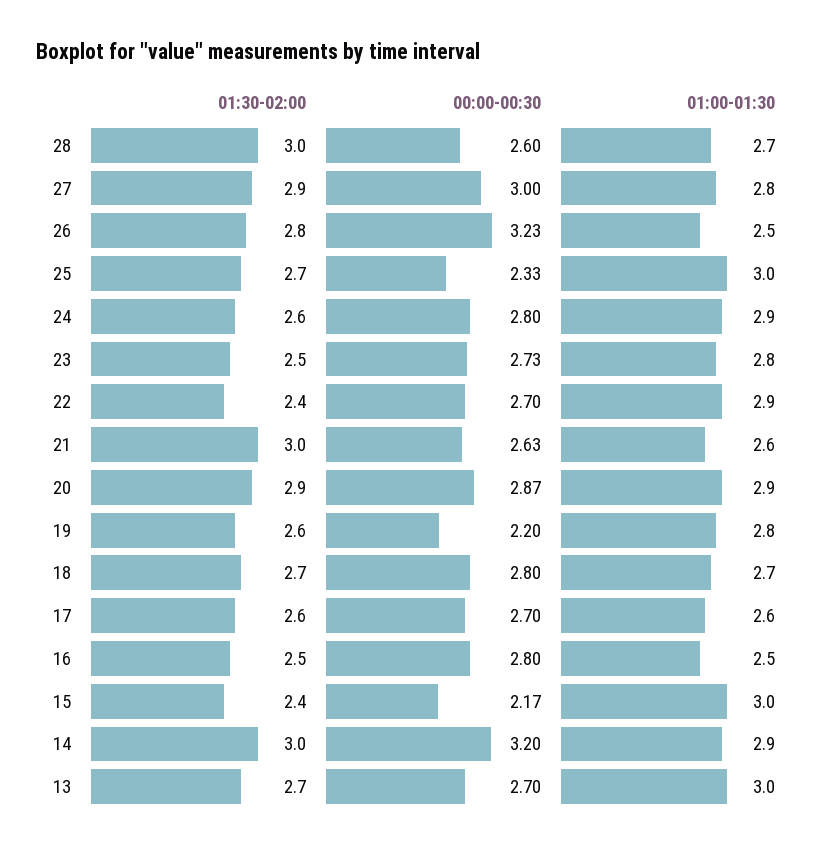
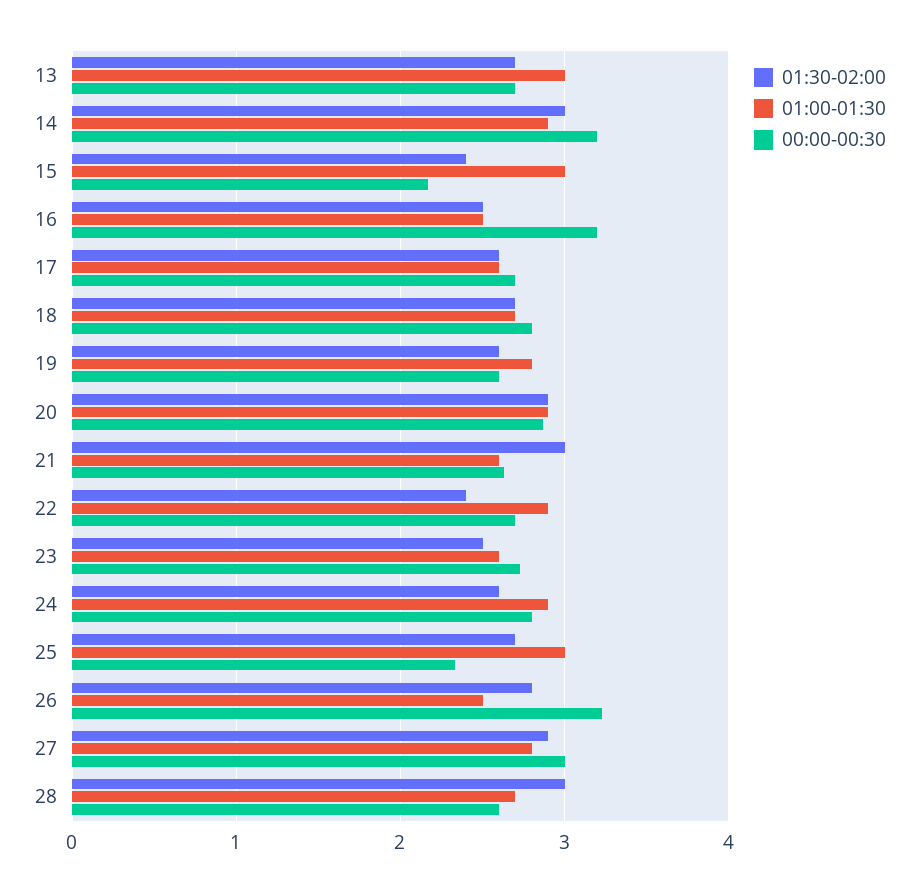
  {
    "01:30-02:00": {
      "28": 3,
      "27": 2.9,
      "26": 2.8,
      "25": 2.7,
      "24": 2.6,
      "23": 2.5,
      "22": 2.4,
      "21": 3,
      "20": 2.9,
      "19": 2.6,
      "18": 2.7,
      "17": 2.6,
      "16": 2.5,
      "15": 2.4,
      "14": 3,
      "13": 2.7
    },
    "00:00-00:30": {
      "28": 2.6,
      "27": 3,
      "26": 3.23,
      "25": 2.33,
      "24": 2.8,
      "23": 2.73,
      "22": 2.7,
      "21": 2.63,
      "20": 2.87,
-     "19": 2.2,
+     "19": 2.6,
      "18": 2.8,
      "17": 2.7,
-     "16": 2.8,
+     "16": 3.2,
      "15": 2.17,
      "14": 3.2,
      "13": 2.7
    },
    "01:00-01:30": {
      "28": 2.7,
      "27": 2.8,
      "26": 2.5,
      "25": 3,
      "24": 2.9,
-     "23": 2.8,
+     "23": 2.6,
      "22": 2.9,
      "21": 2.6,
      "20": 2.9,
      "19": 2.8,
      "18": 2.7,
      "17": 2.6,
      "16": 2.5,
      "15": 3,
      "14": 2.9,
      "13": 3
    }
  }

